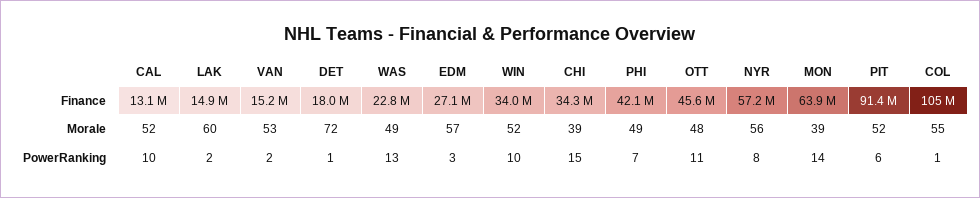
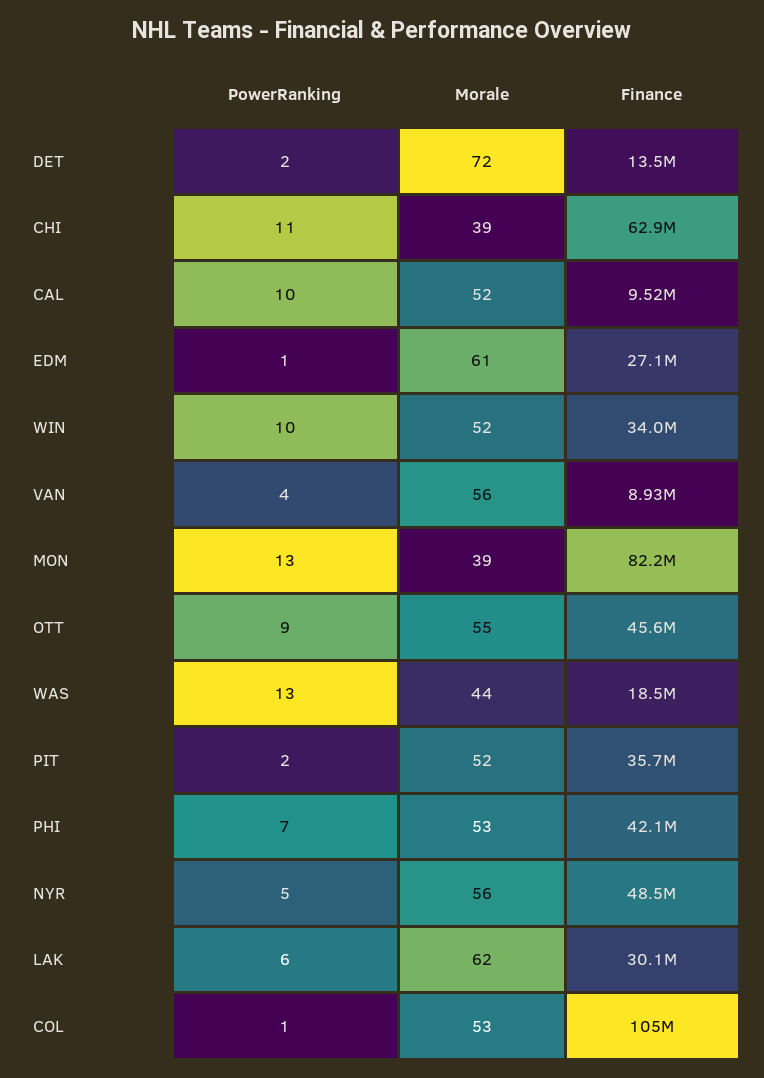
  {
    "CAL": {
-     "Finance": 13100000,
+     "Finance": 9520000,
      "Morale": 52,
      "PowerRanking": 10
    },
    "LAK": {
-     "Finance": 14900000,
+     "Finance": 30100000,
-     "Morale": 60,
+     "Morale": 62,
-     "PowerRanking": 2
+     "PowerRanking": 6
    },
    "VAN": {
-     "Finance": 15200000,
+     "Finance": 8930000,
-     "Morale": 53,
+     "Morale": 56,
-     "PowerRanking": 2
+     "PowerRanking": 4
    },
    "DET": {
-     "Finance": 18000000,
+     "Finance": 13500000,
      "Morale": 72,
-     "PowerRanking": 1
+     "PowerRanking": 2
    },
    "WAS": {
-     "Finance": 22800000,
+     "Finance": 18500000,
-     "Morale": 49,
+     "Morale": 44,
      "PowerRanking": 13
    },
    "EDM": {
      "Finance": 27100000,
-     "Morale": 57,
+     "Morale": 61,
-     "PowerRanking": 3
+     "PowerRanking": 1
    },
    "WIN": {
      "Finance": 34000000,
      "Morale": 52,
      "PowerRanking": 10
    },
    "CHI": {
-     "Finance": 34300000,
+     "Finance": 62900000,
      "Morale": 39,
-     "PowerRanking": 15
+     "PowerRanking": 11
    },
    "PHI": {
      "Finance": 42100000,
-     "Morale": 49,
+     "Morale": 53,
      "PowerRanking": 7
    },
    "OTT": {
      "Finance": 45600000,
-     "Morale": 48,
+     "Morale": 55,
-     "PowerRanking": 11
+     "PowerRanking": 9
    },
    "NYR": {
-     "Finance": 57200000,
+     "Finance": 48500000,
      "Morale": 56,
-     "PowerRanking": 8
+     "PowerRanking": 5
    },
    "MON": {
-     "Finance": 63900000,
+     "Finance": 82200000,
      "Morale": 39,
-     "PowerRanking": 14
+     "PowerRanking": 13
    },
    "PIT": {
-     "Finance": 91400000,
+     "Finance": 35700000,
      "Morale": 52,
-     "PowerRanking": 6
+     "PowerRanking": 2
    },
    "COL": {
      "Finance": 105000000,
-     "Morale": 55,
+     "Morale": 53,
      "PowerRanking": 1
    }
  }

